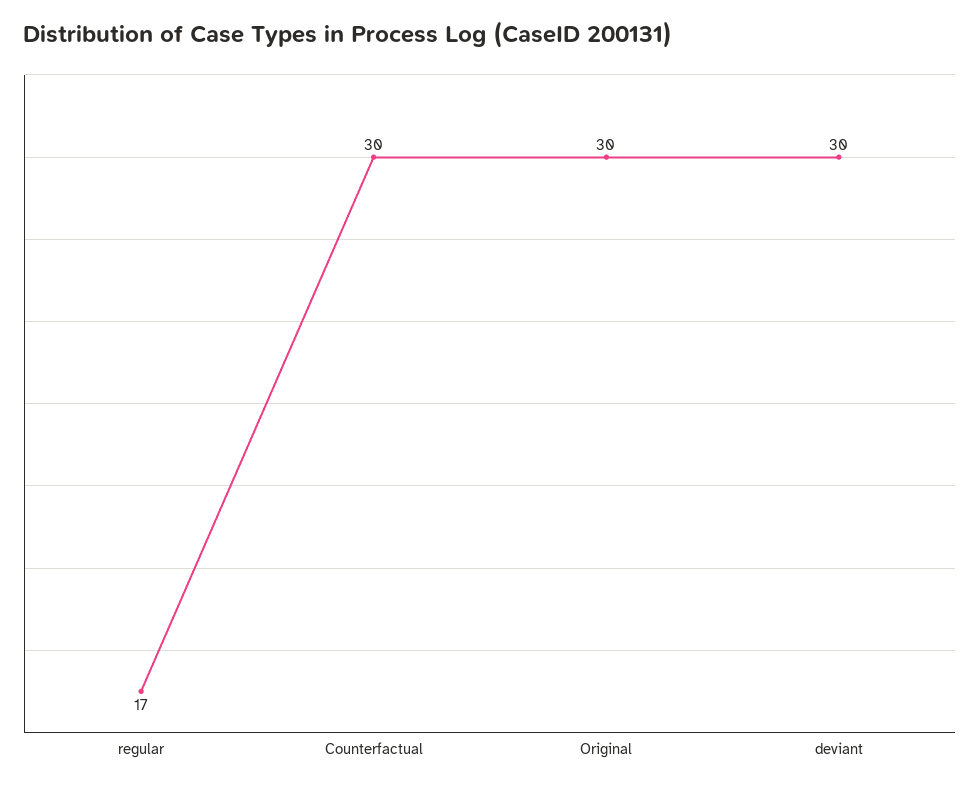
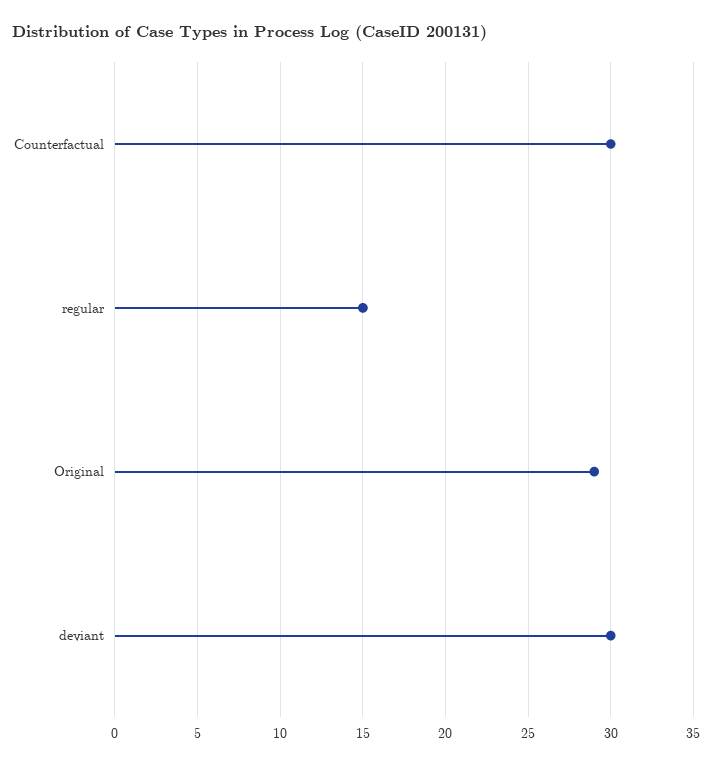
  {
-   "regular": 17,
+   "regular": 15,
    "Counterfactual": 30,
-   "Original": 30,
+   "Original": 29,
    "deviant": 30
  }

